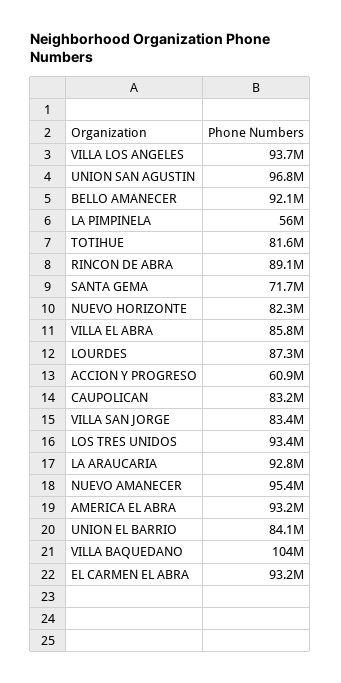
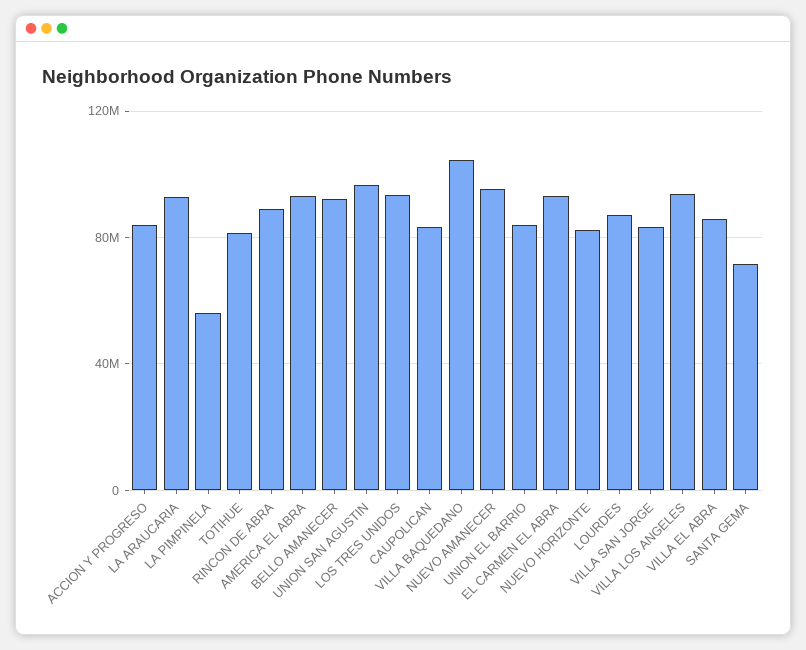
  {
    "VILLA LOS ANGELES": 93700000,
    "UNION SAN AGUSTIN": 96800000,
    "BELLO AMANECER": 92100000,
    "LA PIMPINELA": 56000000,
    "TOTIHUE": 81600000,
    "RINCON DE ABRA": 89100000,
    "SANTA GEMA": 71700000,
    "NUEVO HORIZONTE": 82300000,
    "VILLA EL ABRA": 85800000,
    "LOURDES": 87300000,
-   "ACCION Y PROGRESO": 60900000,
+   "ACCION Y PROGRESO": 85000000,
    "CAUPOLICAN": 83200000,
    "VILLA SAN JORGE": 83400000,
    "LOS TRES UNIDOS": 93400000,
    "LA ARAUCARIA": 92800000,
    "NUEVO AMANECER": 95400000,
    "AMERICA EL ABRA": 93200000,
    "UNION EL BARRIO": 84100000,
    "VILLA BAQUEDANO": 104000000,
    "EL CARMEN EL ABRA": 93200000
  }

